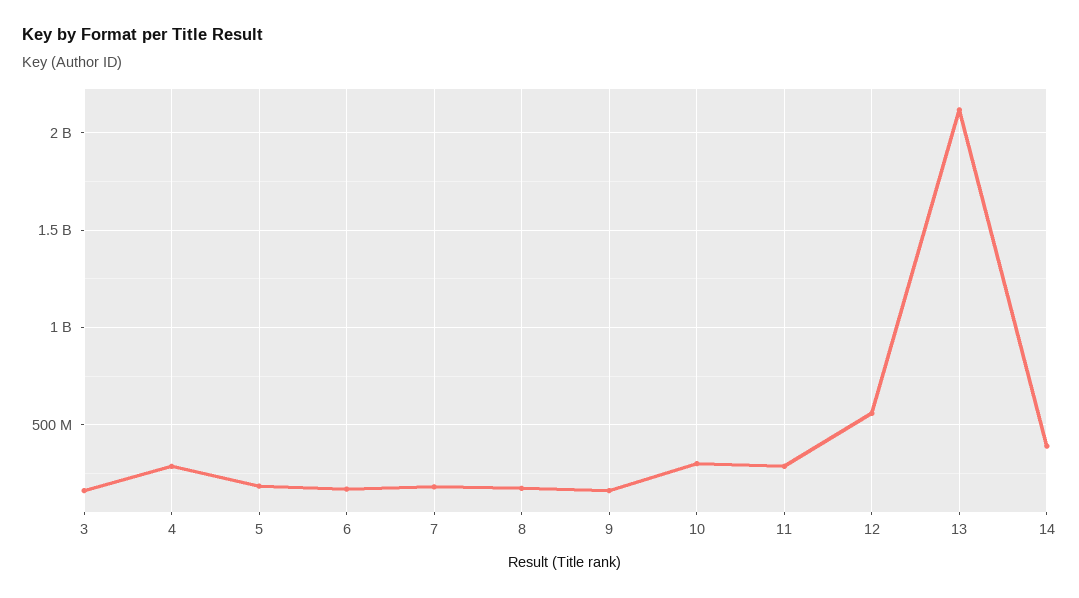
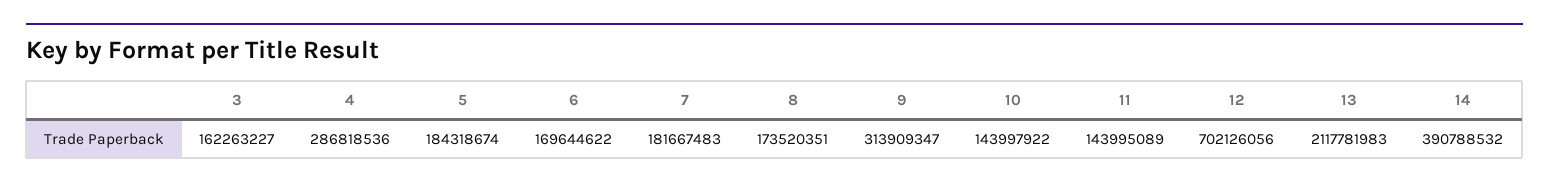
  {
    "3": 162263227,
    "4": 286818536,
    "5": 184318674,
    "6": 169644622,
    "7": 181667483,
    "8": 173520351,
-   "9": 150000000,
+   "9": 313909347,
-   "10": 300000000,
+   "10": 143997922,
-   "11": 300000000,
+   "11": 143995089,
-   "12": 550000000,
+   "12": 702126056,
    "13": 2117781983,
    "14": 390788532
  }

